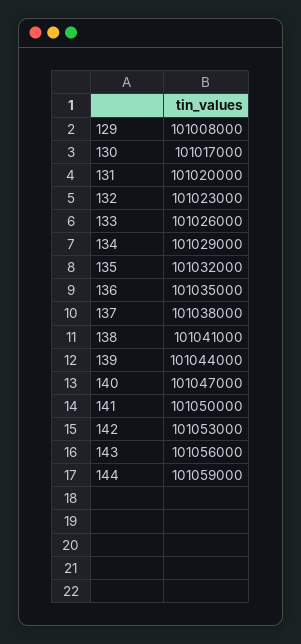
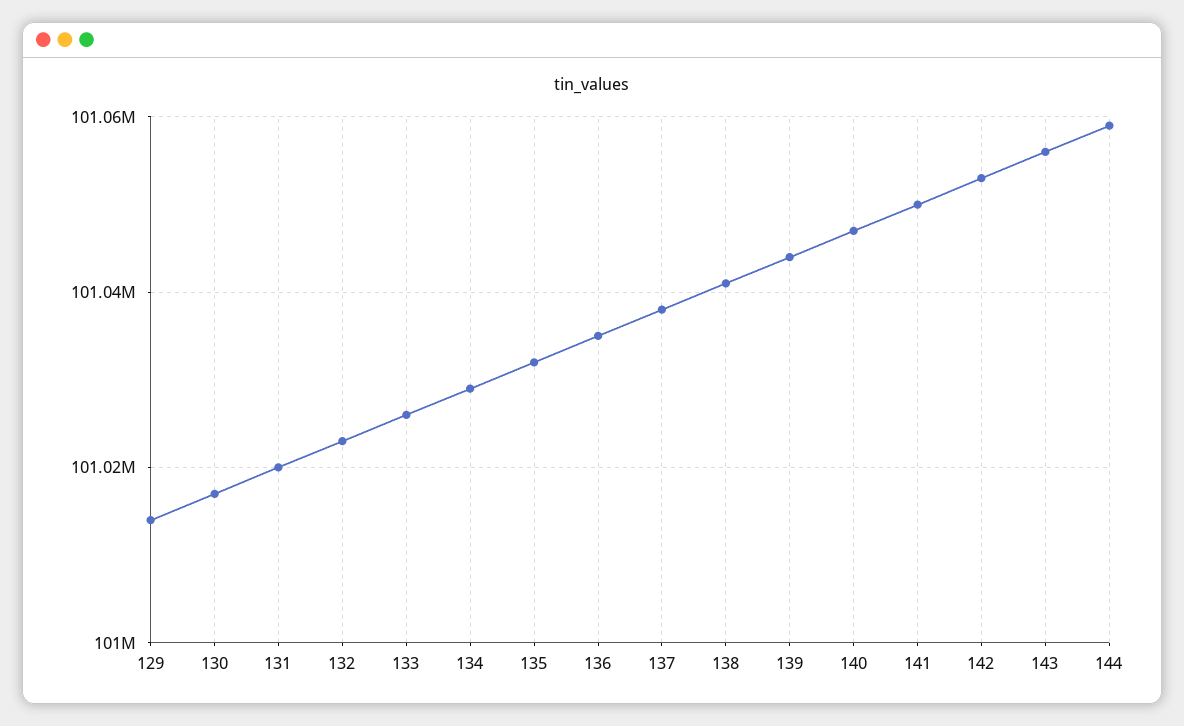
  {
-   "129": 101008000,
+   "129": 101014000,
    "130": 101017000,
    "131": 101020000,
    "132": 101023000,
    "133": 101026000,
    "134": 101029000,
    "135": 101032000,
    "136": 101035000,
    "137": 101038000,
    "138": 101041000,
    "139": 101044000,
    "140": 101047000,
    "141": 101050000,
    "142": 101053000,
    "143": 101056000,
    "144": 101059000
  }

